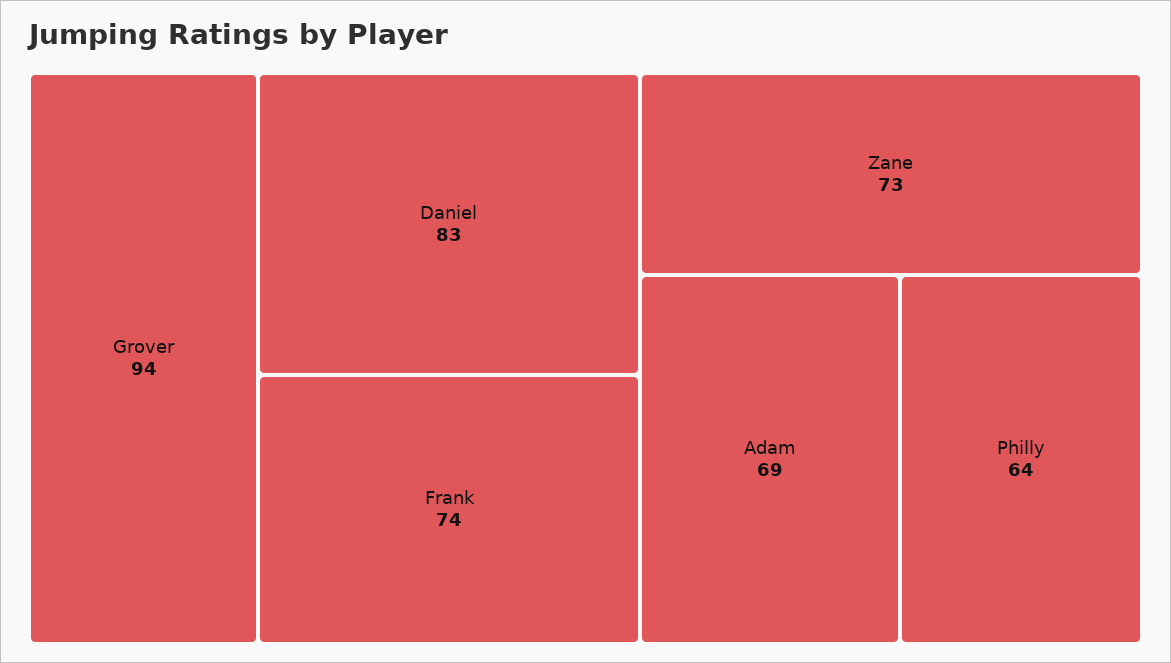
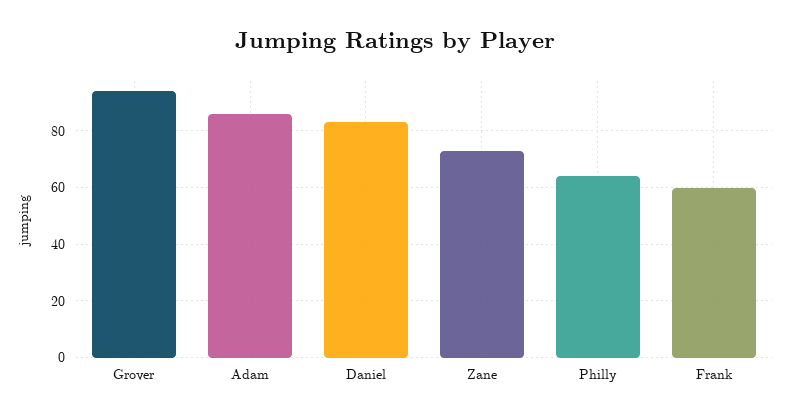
  {
    "Grover": 94,
    "Daniel": 83,
-   "Frank": 74,
+   "Frank": 60,
    "Zane": 73,
-   "Adam": 69,
+   "Adam": 85,
    "Philly": 64
  }

